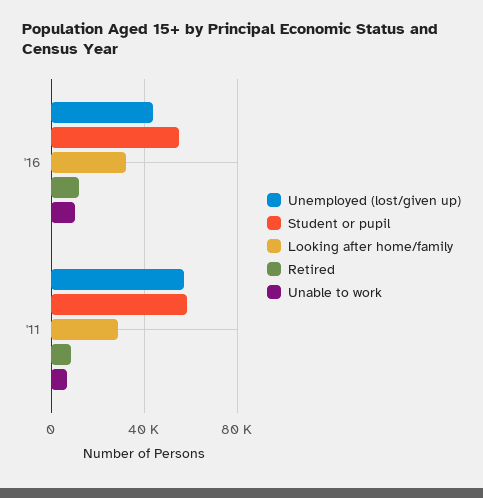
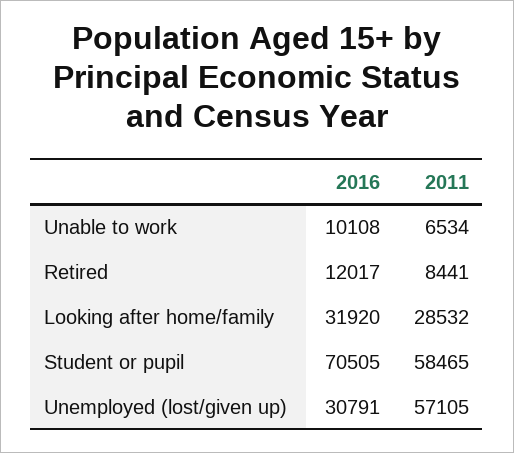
  {
    "Unemployed (lost/given up)": {
-     "'16": 45000,
+     "'16": 30791,
      "'11": 57105
    },
    "Student or pupil": {
-     "'16": 55000,
+     "'16": 70505,
      "'11": 58465
    },
    "Looking after home/family": {
      "'16": 31920,
      "'11": 28532
    },
    "Retired": {
      "'16": 12017,
      "'11": 8441
    },
    "Unable to work": {
      "'16": 10108,
      "'11": 6534
    }
  }

